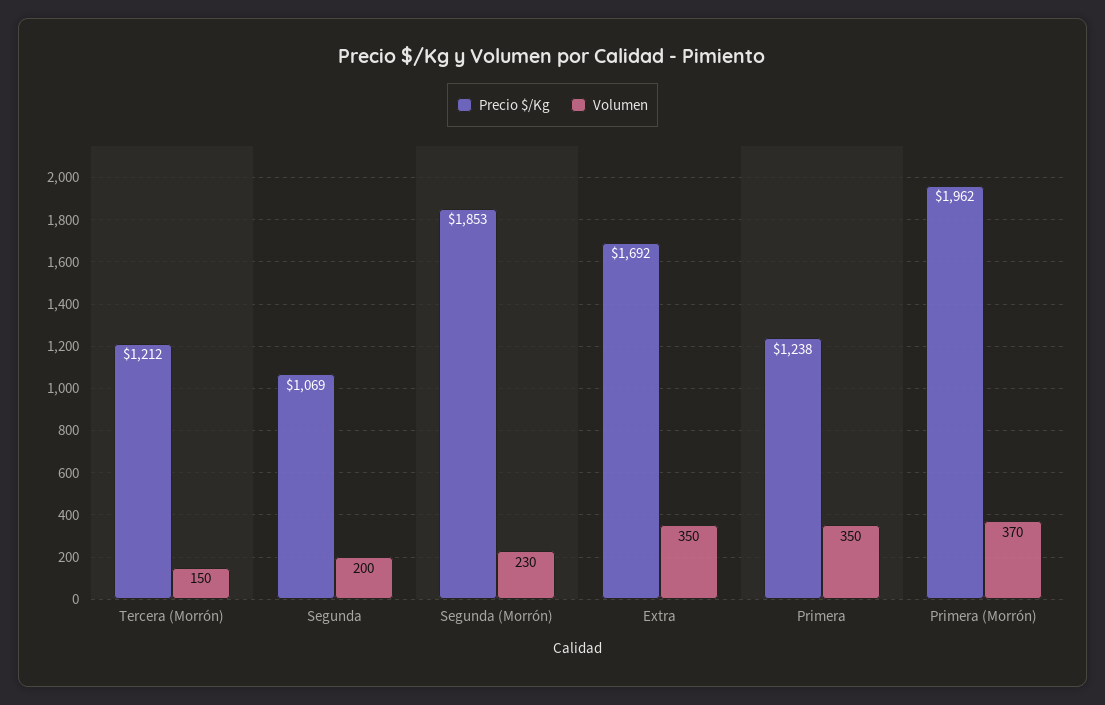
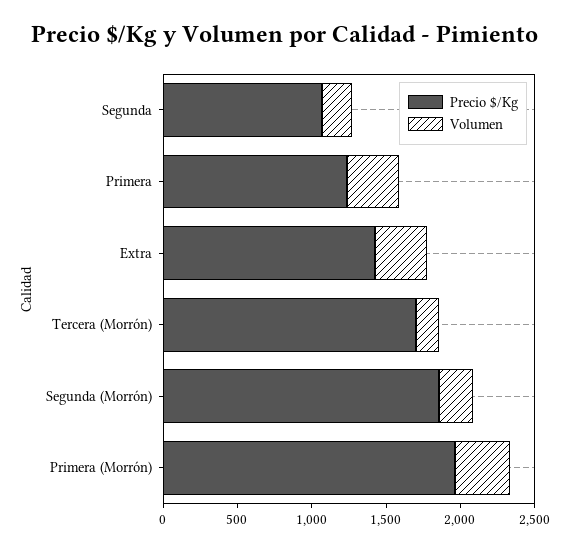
  {
    "Precio $/Kg": {
-     "Tercera (Morrón)": 1212,
+     "Tercera (Morrón)": 1700,
      "Segunda": 1069,
      "Segunda (Morrón)": 1853,
-     "Extra": 1692,
+     "Extra": 1400,
      "Primera": 1238,
      "Primera (Morrón)": 1962
    },
    "Volumen": {
      "Tercera (Morrón)": 150,
      "Segunda": 200,
      "Segunda (Morrón)": 230,
      "Extra": 350,
      "Primera": 350,
      "Primera (Morrón)": 370
    }
  }

